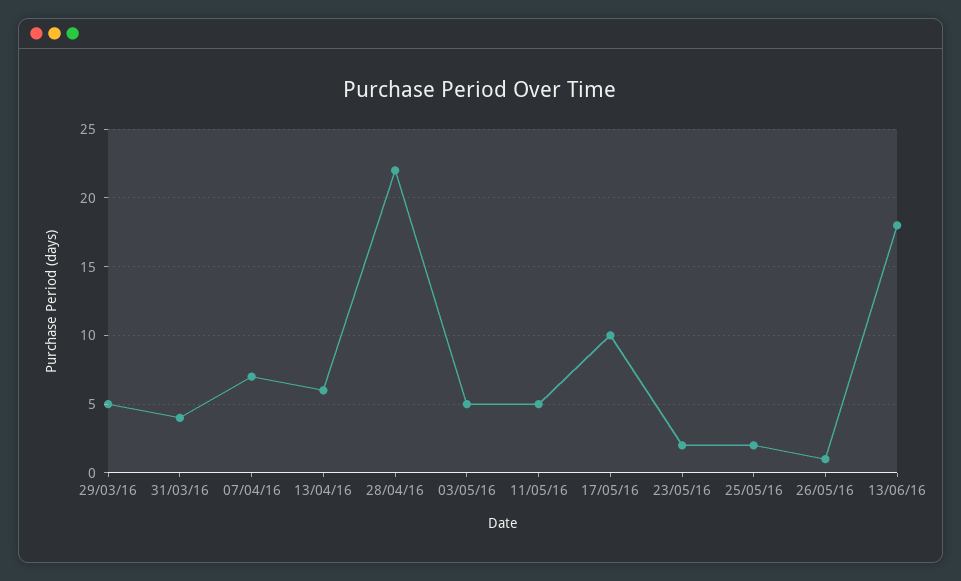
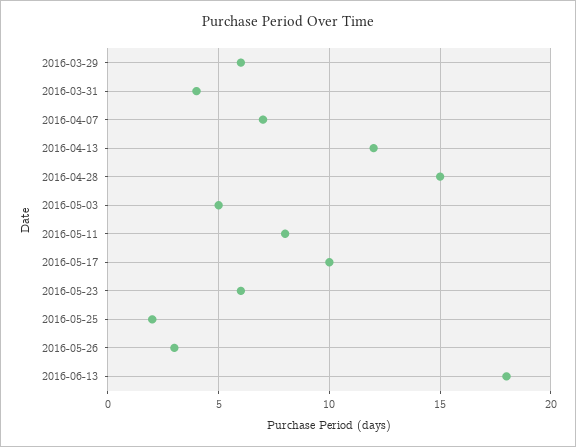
  {
-   "29/03/16": 5,
+   "29/03/16": 6,
    "31/03/16": 4,
    "07/04/16": 7,
-   "13/04/16": 6,
+   "13/04/16": 12,
-   "28/04/16": 22,
+   "28/04/16": 15,
    "03/05/16": 5,
-   "11/05/16": 5,
+   "11/05/16": 8,
    "17/05/16": 10,
-   "23/05/16": 2,
+   "23/05/16": 6,
    "25/05/16": 2,
-   "26/05/16": 1,
+   "26/05/16": 3,
    "13/06/16": 18
  }

